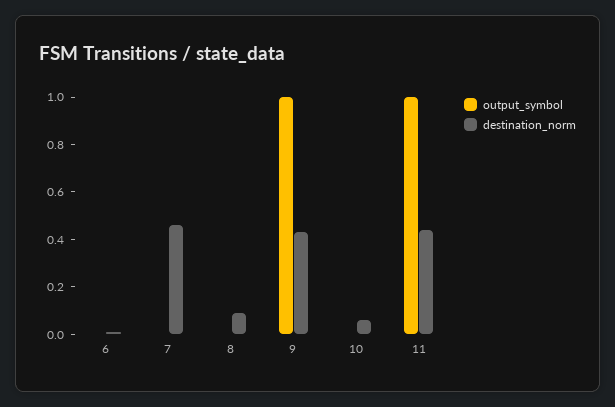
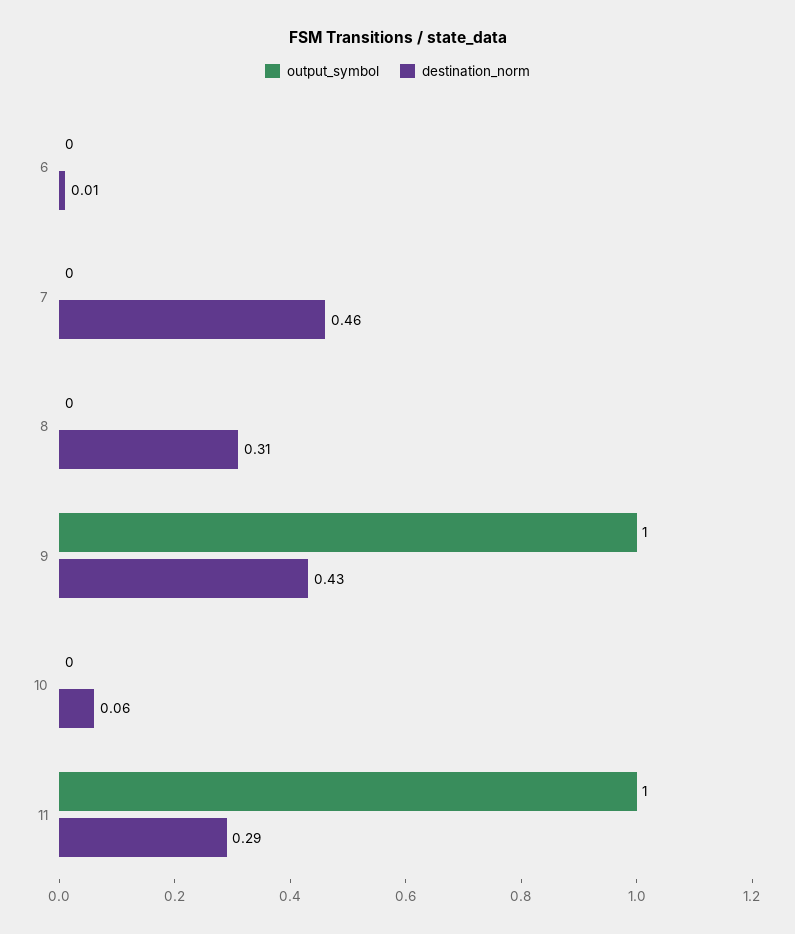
  {
    "output_symbol": {
      "6": 0,
      "7": 0,
      "8": 0,
      "9": 1,
      "10": 0,
      "11": 1
    },
    "destination_norm": {
      "6": 0.01,
      "7": 0.46,
-     "8": 0.1,
+     "8": 0.31,
      "9": 0.43,
      "10": 0.06,
-     "11": 0.45
+     "11": 0.29
    }
  }

